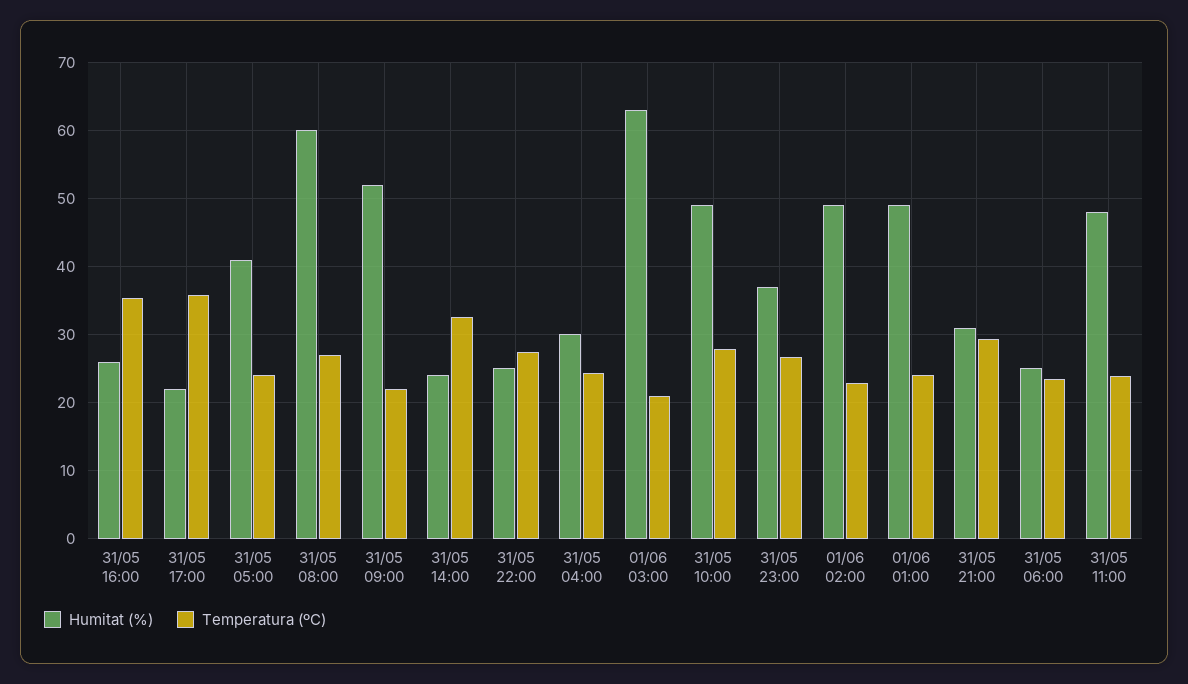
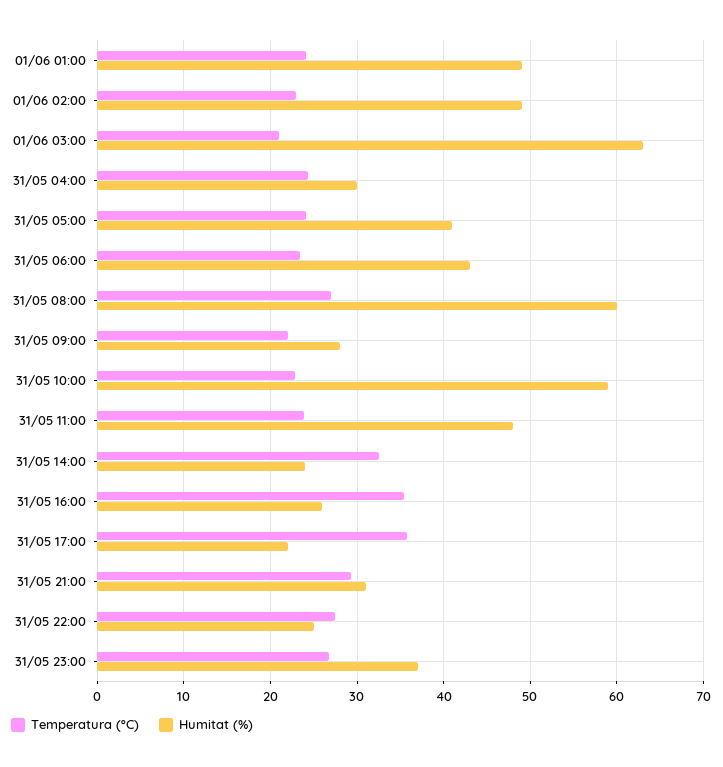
  {
    "Humitat (%)": {
      "31/05 16:00": 26,
      "31/05 17:00": 22,
      "31/05 05:00": 41,
      "31/05 08:00": 60,
-     "31/05 09:00": 52,
+     "31/05 09:00": 28,
      "31/05 14:00": 24,
      "31/05 22:00": 25,
      "31/05 04:00": 30,
      "01/06 03:00": 63,
-     "31/05 10:00": 49,
+     "31/05 10:00": 59,
      "31/05 23:00": 37,
      "01/06 02:00": 49,
      "01/06 01:00": 49,
      "31/05 21:00": 31,
-     "31/05 06:00": 25,
+     "31/05 06:00": 43,
      "31/05 11:00": 48
    },
    "Temperatura (ºC)": {
      "31/05 16:00": 35,
      "31/05 17:00": 36,
      "31/05 05:00": 24,
      "31/05 08:00": 27,
      "31/05 09:00": 22,
      "31/05 14:00": 33,
      "31/05 22:00": 27,
      "31/05 04:00": 24,
      "01/06 03:00": 21,
-     "31/05 10:00": 28,
+     "31/05 10:00": 23,
      "31/05 23:00": 27,
      "01/06 02:00": 23,
      "01/06 01:00": 24,
      "31/05 21:00": 29,
      "31/05 06:00": 23,
      "31/05 11:00": 24
    }
  }

